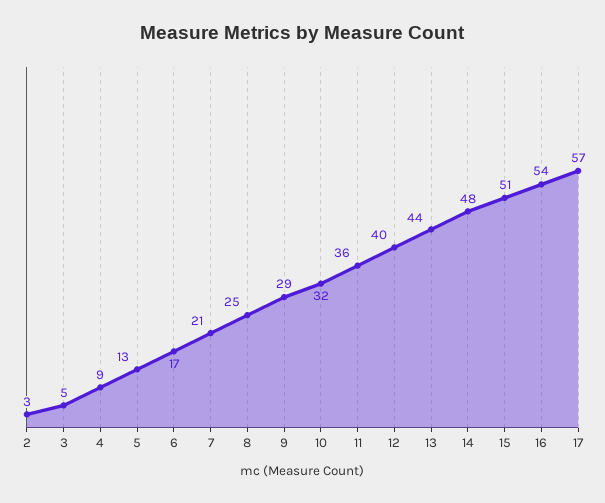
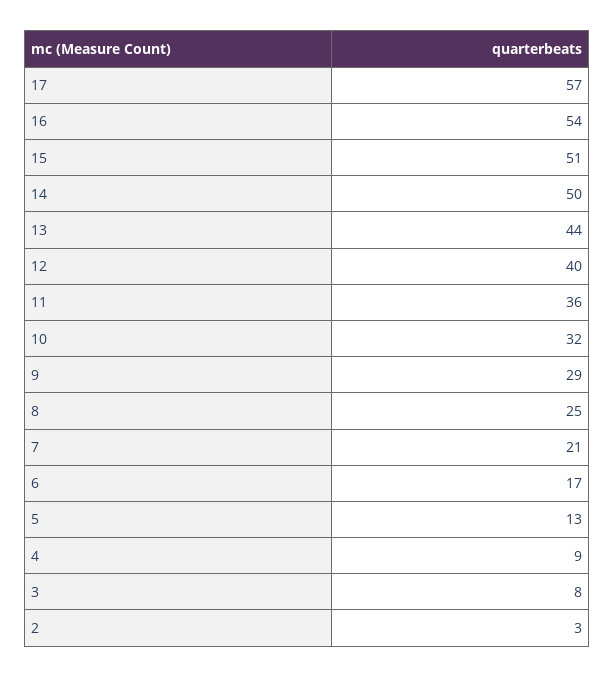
  {
    "2": 3,
-   "3": 5,
+   "3": 8,
    "4": 9,
    "5": 13,
    "6": 17,
    "7": 21,
    "8": 25,
    "9": 29,
    "10": 32,
    "11": 36,
    "12": 40,
    "13": 44,
-   "14": 48,
+   "14": 50,
    "15": 51,
    "16": 54,
    "17": 57
  }

